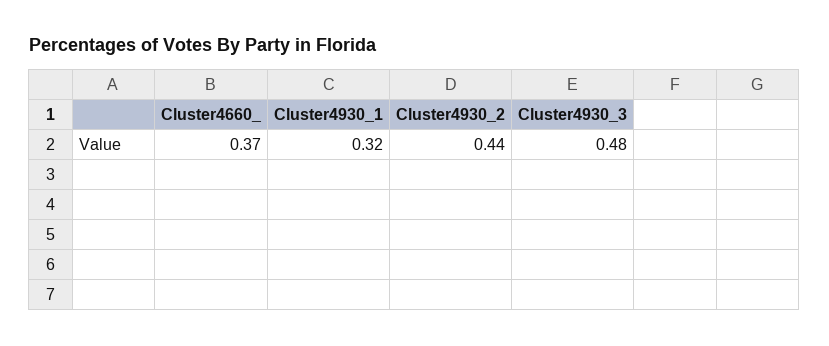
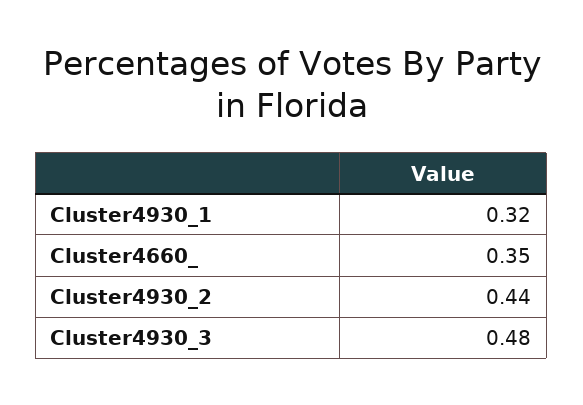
  {
-   "Cluster4660_": 0.37,
+   "Cluster4660_": 0.35,
    "Cluster4930_1": 0.32,
    "Cluster4930_2": 0.44,
    "Cluster4930_3": 0.48
  }

